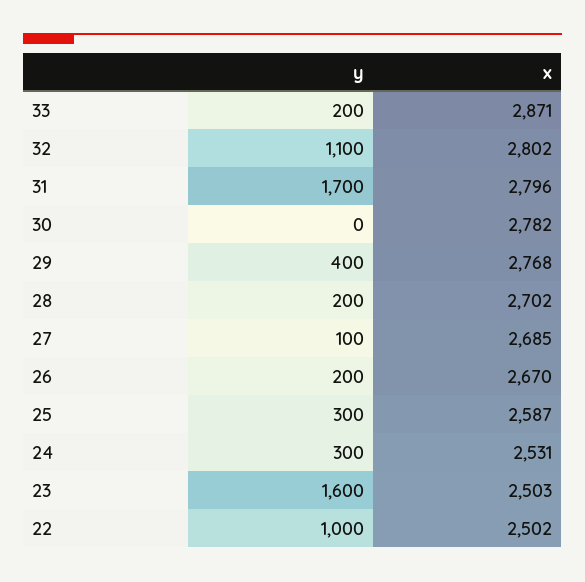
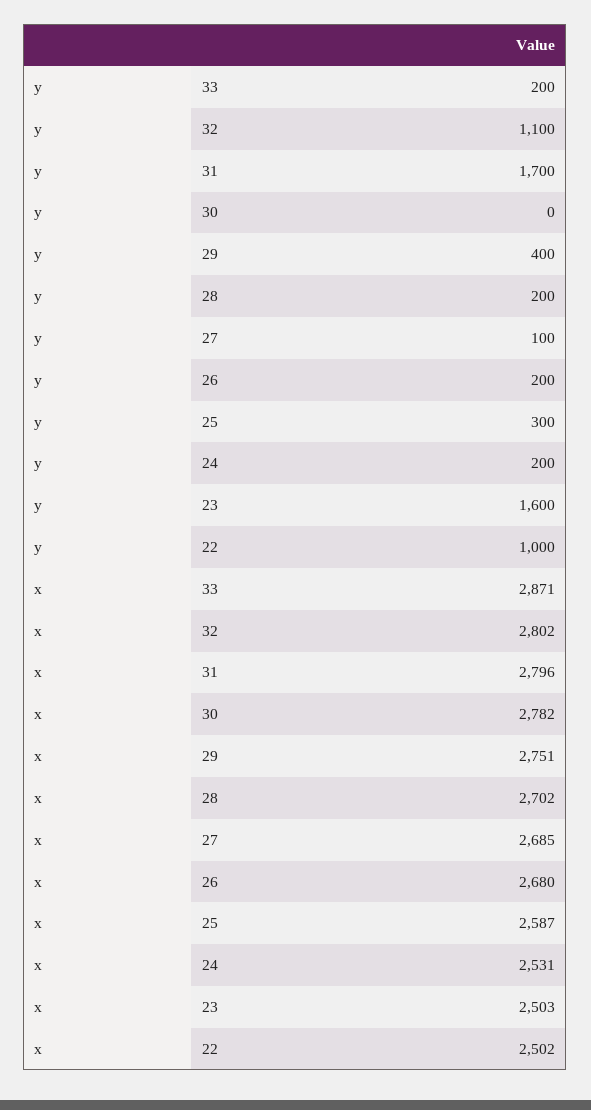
  {
    "y": {
      "33": 200,
      "32": 1100,
      "31": 1700,
      "30": 0,
      "29": 400,
      "28": 200,
      "27": 100,
      "26": 200,
      "25": 300,
-     "24": 300,
+     "24": 200,
      "23": 1600,
      "22": 1000
    },
    "x": {
      "33": 2871,
      "32": 2802,
      "31": 2796,
      "30": 2782,
-     "29": 2768,
+     "29": 2751,
      "28": 2702,
      "27": 2685,
-     "26": 2670,
+     "26": 2680,
      "25": 2587,
      "24": 2531,
      "23": 2503,
      "22": 2502
    }
  }

